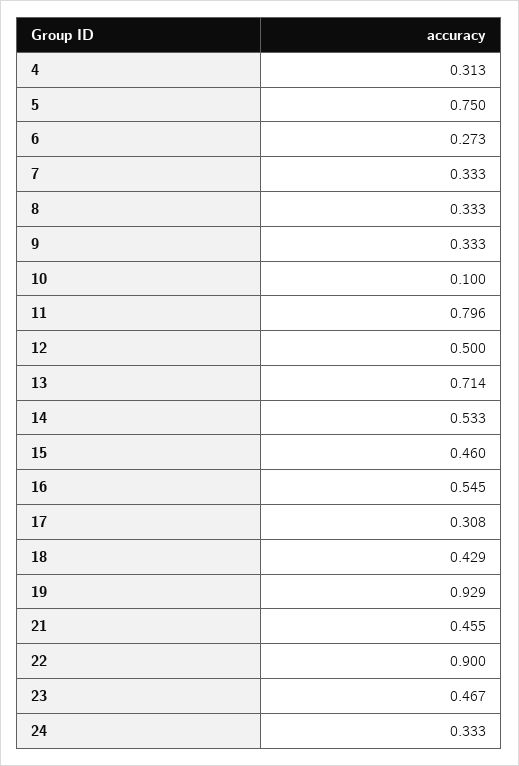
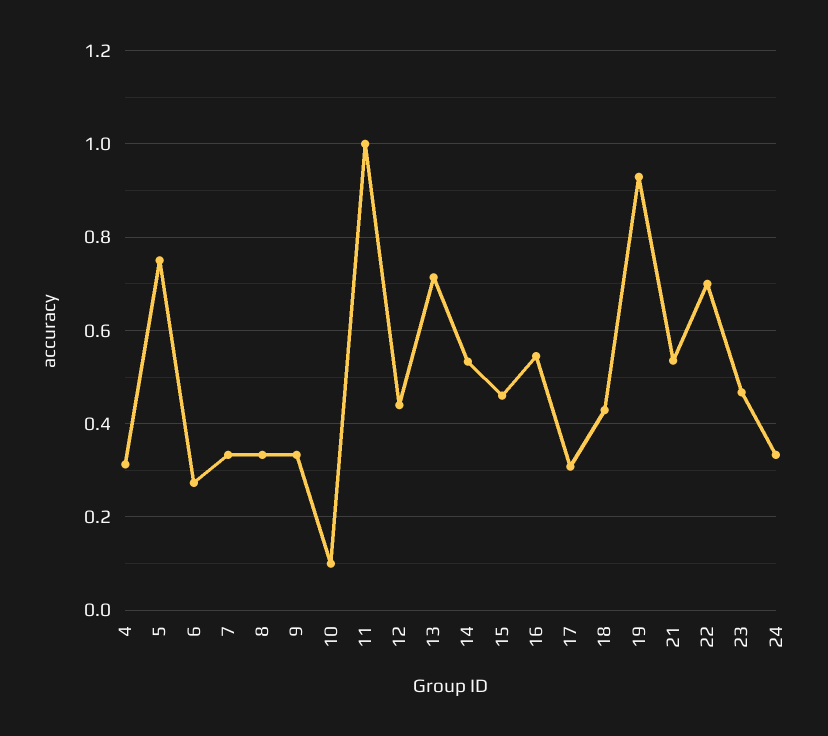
  {
    "4": 0.313,
    "5": 0.75,
    "6": 0.273,
    "7": 0.333,
    "8": 0.333,
    "9": 0.333,
    "10": 0.1,
-   "11": 0.796,
+   "11": 1,
-   "12": 0.5,
+   "12": 0.44,
    "13": 0.714,
    "14": 0.533,
    "15": 0.46,
    "16": 0.545,
    "17": 0.308,
    "18": 0.429,
    "19": 0.929,
-   "21": 0.455,
+   "21": 0.54,
-   "22": 0.9,
+   "22": 0.7,
    "23": 0.467,
    "24": 0.333
  }

